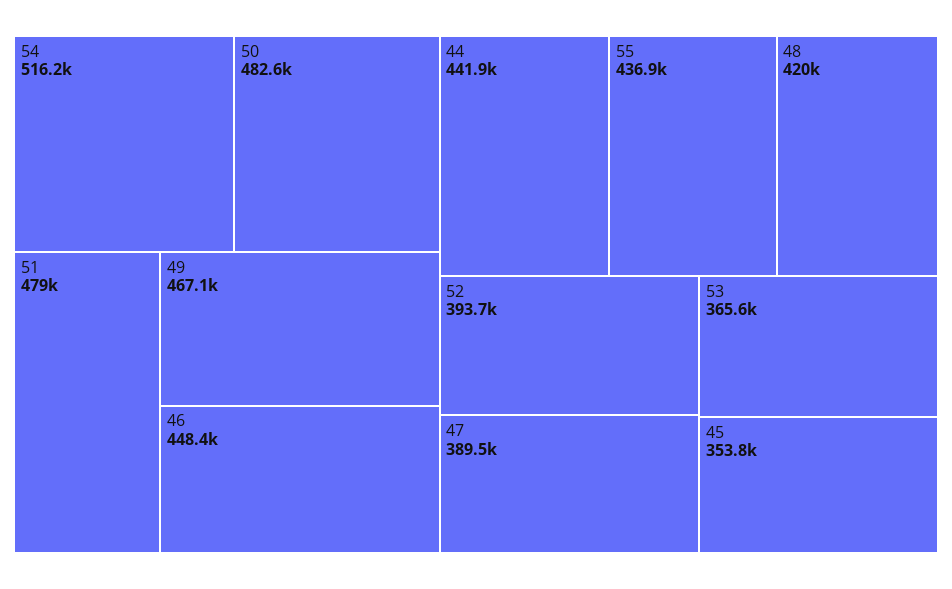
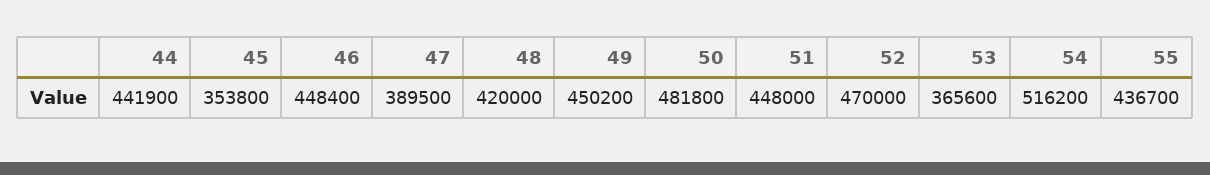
  {
    "54": 516200,
-   "50": 482600,
+   "50": 481800,
-   "51": 479000,
+   "51": 448000,
-   "49": 467100,
+   "49": 450200,
    "46": 448400,
    "44": 441900,
-   "55": 436900,
+   "55": 436700,
    "48": 420000,
-   "52": 393700,
+   "52": 470000,
    "47": 389500,
    "53": 365600,
    "45": 353800
  }

